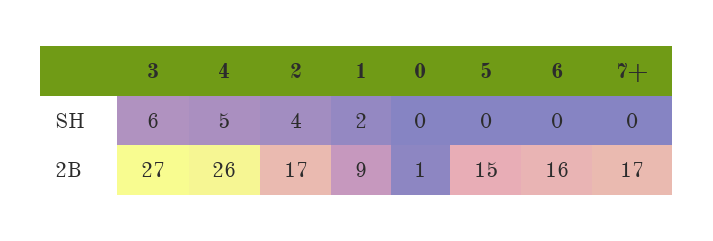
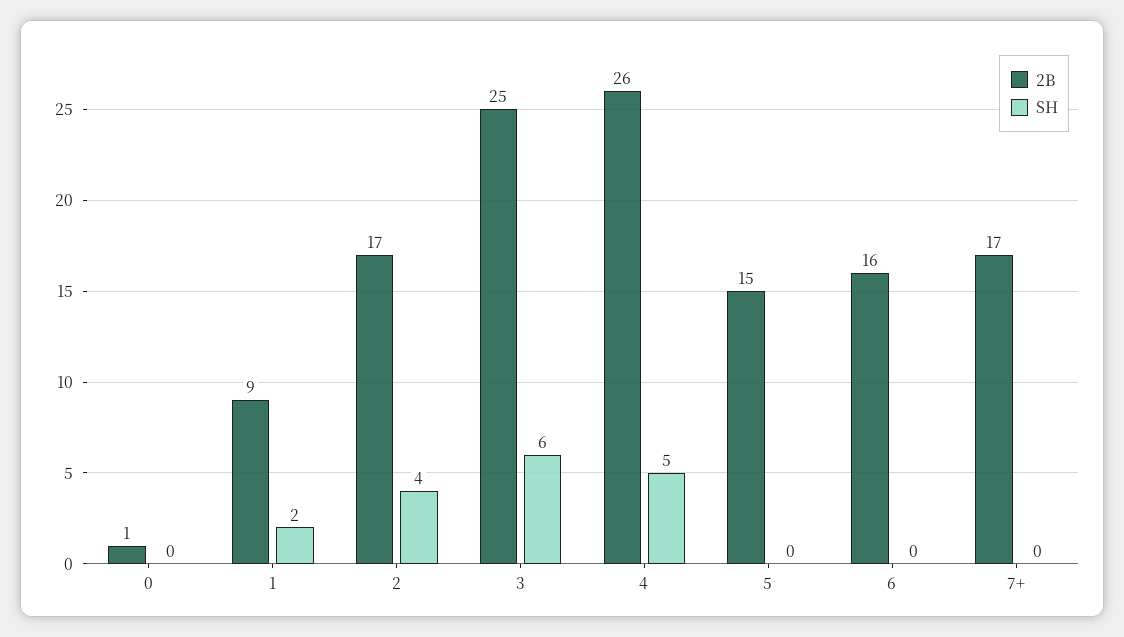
  {
    "SH": {
      "3": 6,
      "4": 5,
      "2": 4,
      "1": 2,
      "0": 0,
      "5": 0,
      "6": 0,
      "7+": 0
    },
    "2B": {
-     "3": 27,
+     "3": 25,
      "4": 26,
      "2": 17,
      "1": 9,
      "0": 1,
      "5": 15,
      "6": 16,
      "7+": 17
    }
  }

